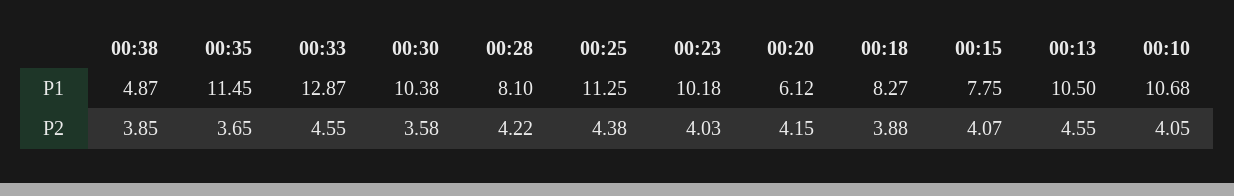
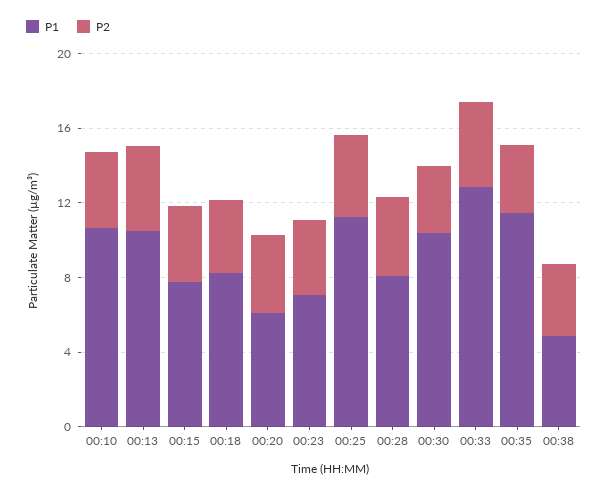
  {
    "P1": {
      "00:38": 4.87,
      "00:35": 11.45,
      "00:33": 12.87,
      "00:30": 10.38,
      "00:28": 8.1,
      "00:25": 11.25,
-     "00:23": 10.18,
+     "00:23": 7,
      "00:20": 6.12,
      "00:18": 8.27,
      "00:15": 7.75,
      "00:13": 10.5,
      "00:10": 10.68
    },
    "P2": {
      "00:38": 3.85,
      "00:35": 3.65,
      "00:33": 4.55,
      "00:30": 3.58,
      "00:28": 4.22,
      "00:25": 4.38,
      "00:23": 4.03,
      "00:20": 4.15,
      "00:18": 3.88,
      "00:15": 4.07,
      "00:13": 4.55,
      "00:10": 4.05
    }
  }

